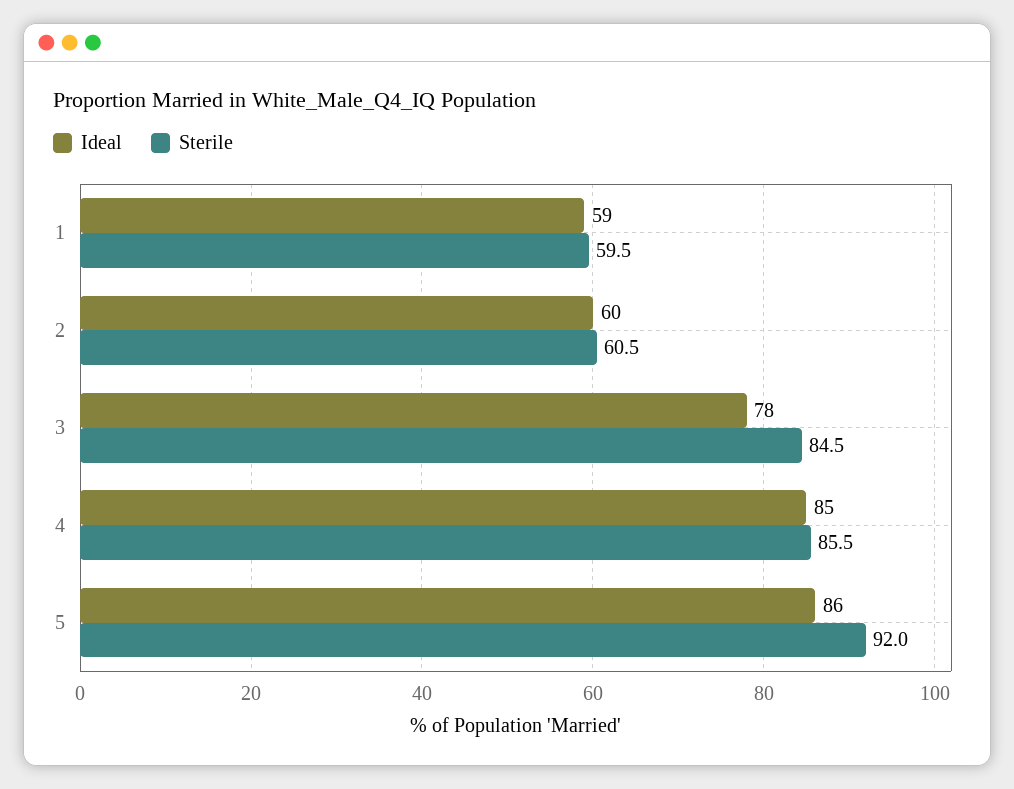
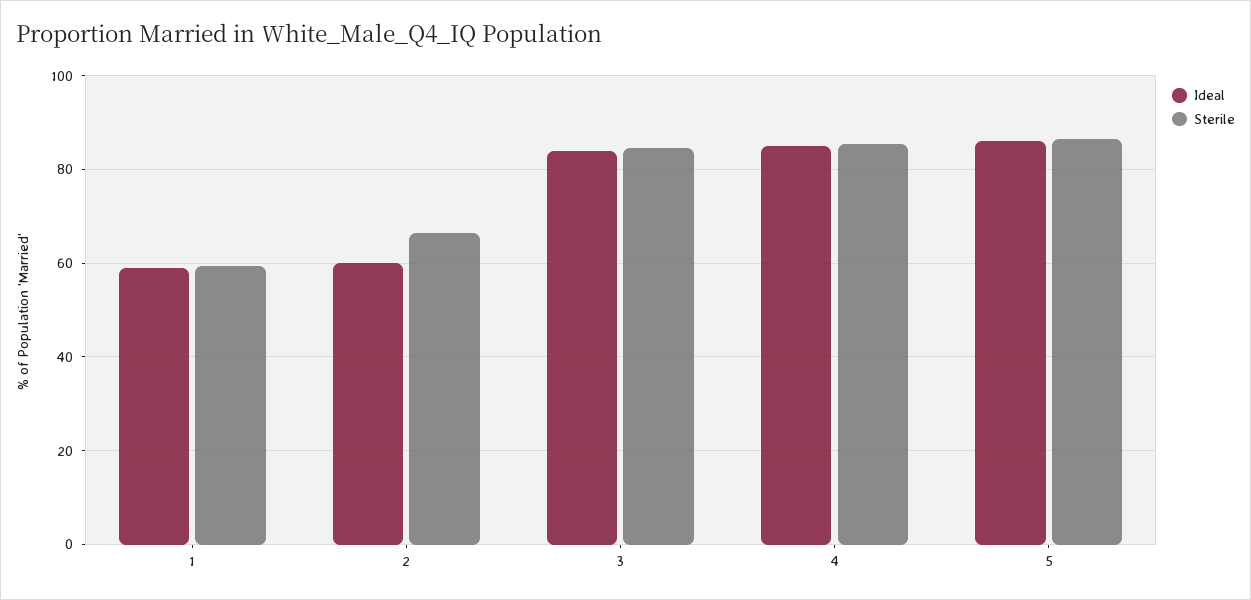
  {
    "Ideal": {
      "1": 59,
      "2": 60,
-     "3": 78,
+     "3": 84,
      "4": 85,
      "5": 86
    },
    "Sterile": {
      "1": 59.5,
-     "2": 60.5,
+     "2": 66,
      "3": 84.5,
      "4": 85.5,
-     "5": 92
+     "5": 86
    }
  }

